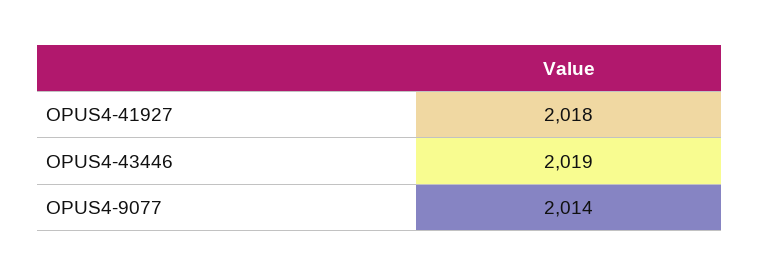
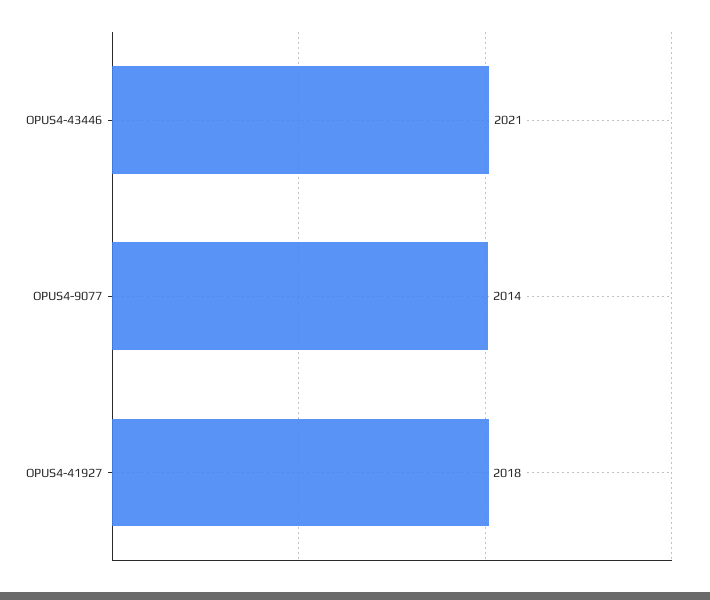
  {
    "OPUS4-41927": 2018,
-   "OPUS4-43446": 2019,
+   "OPUS4-43446": 2021,
    "OPUS4-9077": 2014
  }

